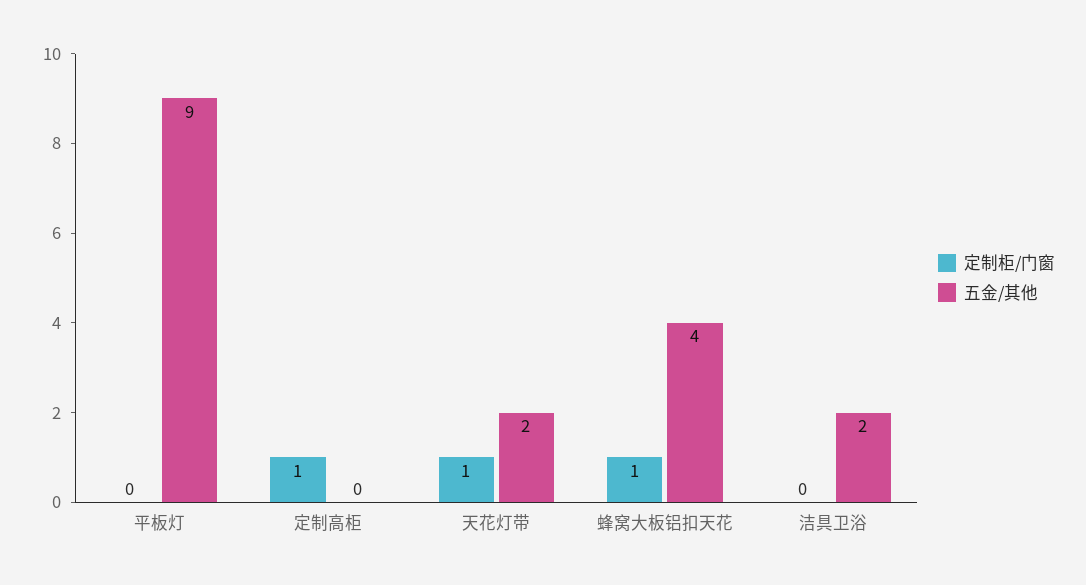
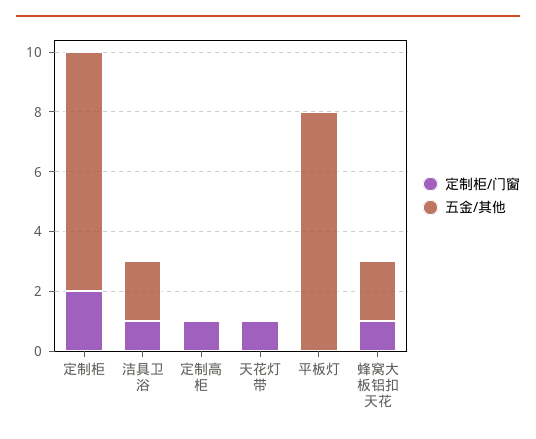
  {
    "定制柜/门窗": {
      "平板灯": 0,
      "定制高柜": 1,
      "天花灯带": 1,
      "蜂窝大板铝扣天花": 1,
-     "洁具卫浴": 0
+     "洁具卫浴": 1,
+     "定制柜": 2
    },
    "五金/其他": {
-     "平板灯": 9,
+     "平板灯": 8,
      "定制高柜": 0,
-     "天花灯带": 2,
+     "天花灯带": 0,
-     "蜂窝大板铝扣天花": 4,
+     "蜂窝大板铝扣天花": 2,
-     "洁具卫浴": 2
+     "洁具卫浴": 2,
+     "定制柜": 8
    }
  }

